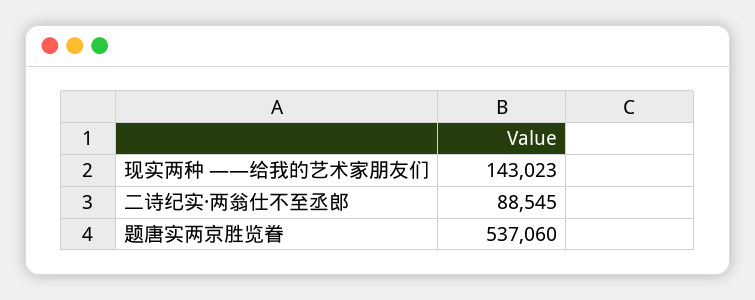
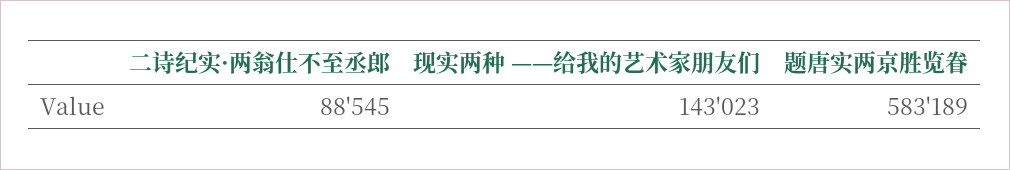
  {
    "现实两种 ——给我的艺术家朋友们": 143023,
    "二诗纪实·两翁仕不至丞郎": 88545,
-   "题唐实两京胜览眷": 537060
+   "题唐实两京胜览眷": 583189
  }

